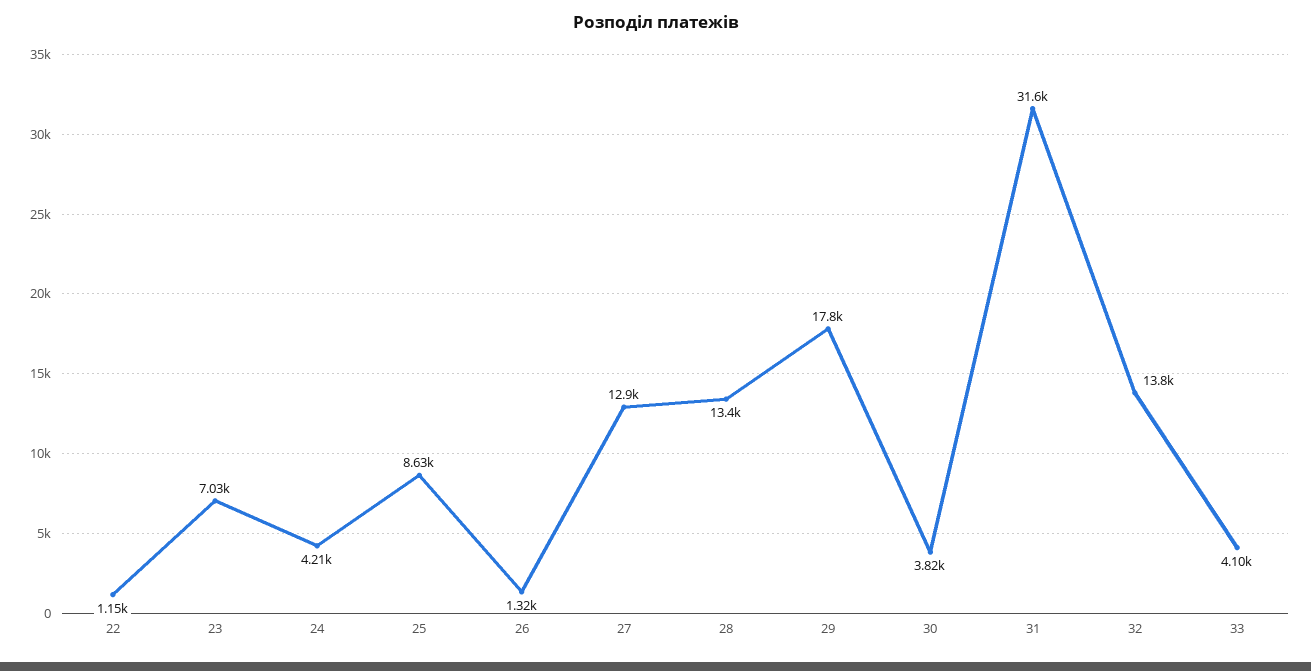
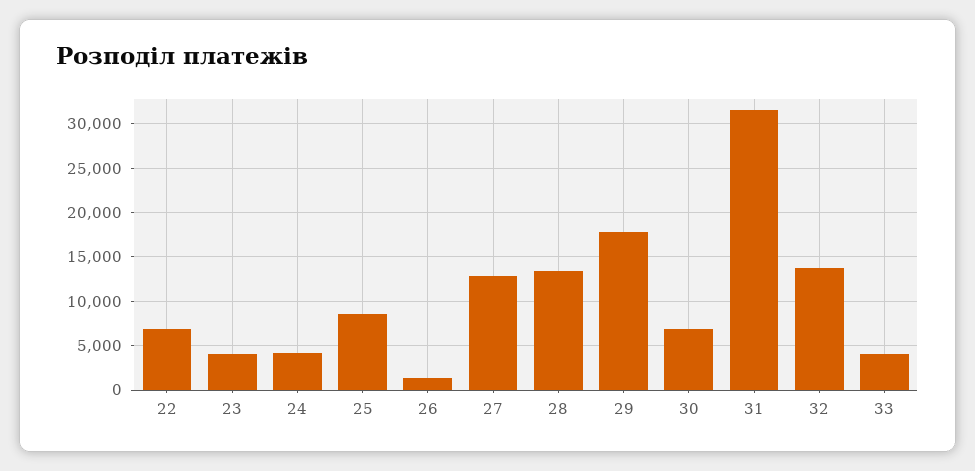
  {
-   "22": 1150,
+   "22": 7000,
-   "23": 7030,
+   "23": 4000,
    "24": 4210,
    "25": 8630,
    "26": 1320,
    "27": 12900,
    "28": 13400,
    "29": 17800,
-   "30": 3820,
+   "30": 7000,
    "31": 31600,
    "32": 13800,
    "33": 4100
  }

